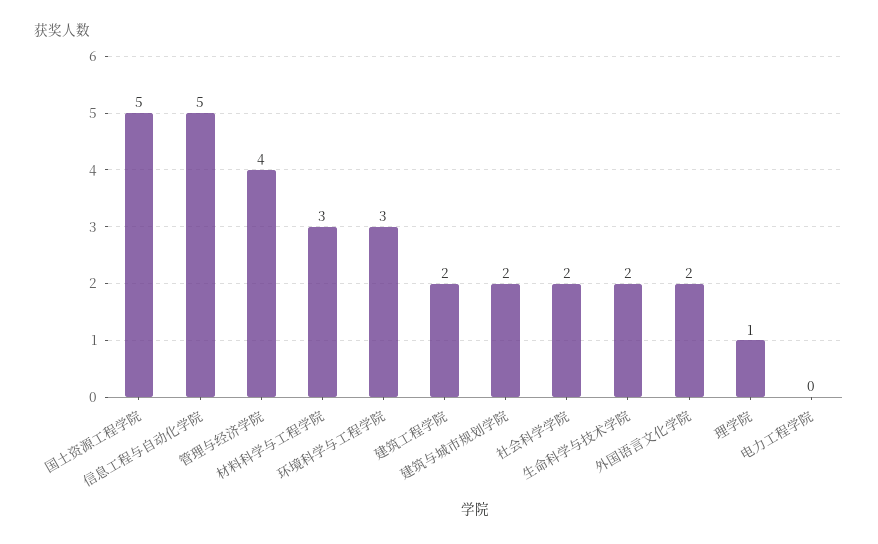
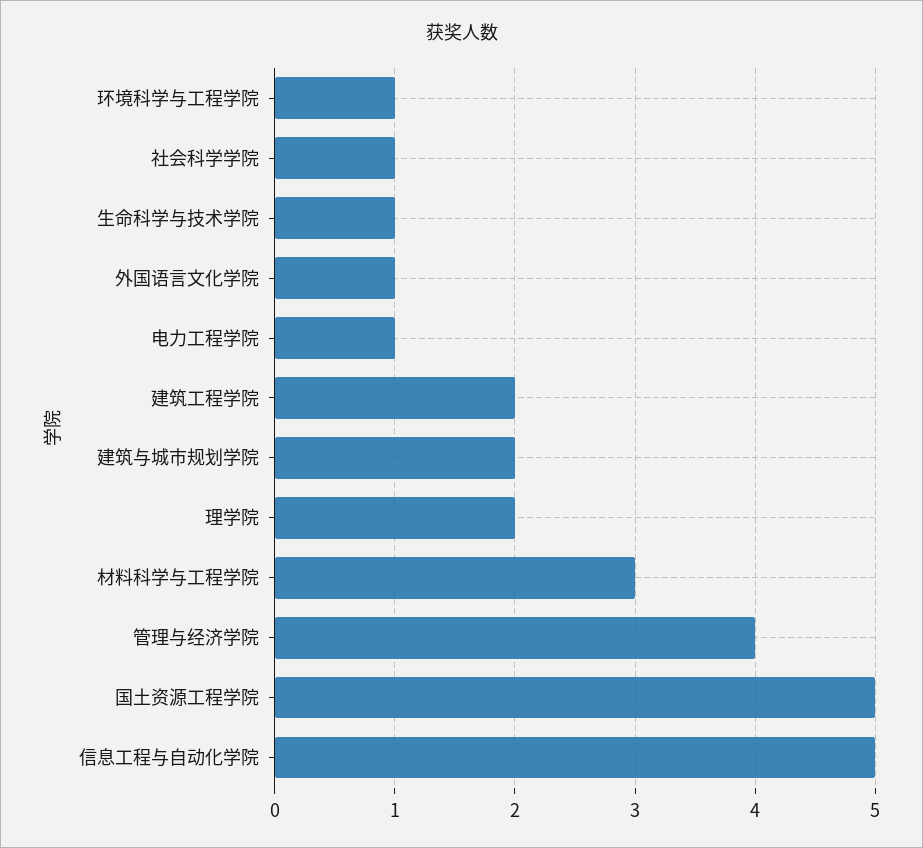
  {
    "国土资源工程学院": 5,
    "信息工程与自动化学院": 5,
    "管理与经济学院": 4,
    "材料科学与工程学院": 3,
-   "环境科学与工程学院": 3,
+   "环境科学与工程学院": 1,
    "建筑工程学院": 2,
    "建筑与城市规划学院": 2,
-   "社会科学学院": 2,
+   "社会科学学院": 1,
-   "生命科学与技术学院": 2,
+   "生命科学与技术学院": 1,
-   "外国语言文化学院": 2,
+   "外国语言文化学院": 1,
-   "理学院": 1,
+   "理学院": 2,
-   "电力工程学院": 0
+   "电力工程学院": 1
  }

